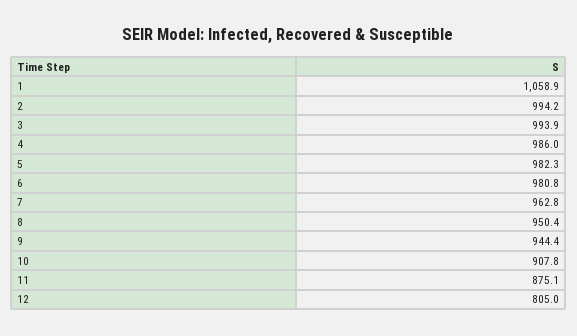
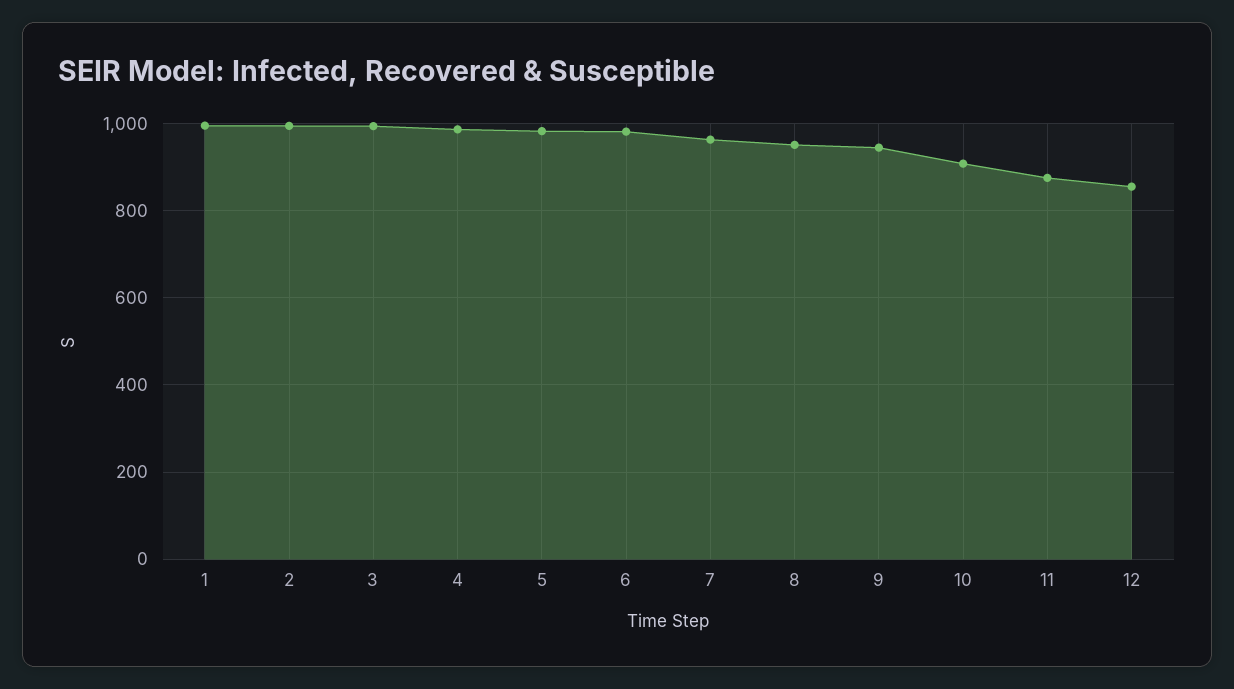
  {
-   "1": 1058.9,
+   "1": 1000,
    "2": 994.2,
    "3": 993.9,
    "4": 986,
    "5": 982.3,
    "6": 980.8,
    "7": 962.8,
    "8": 950.4,
    "9": 944.4,
    "10": 907.8,
    "11": 875.1,
-   "12": 805
+   "12": 860
  }

